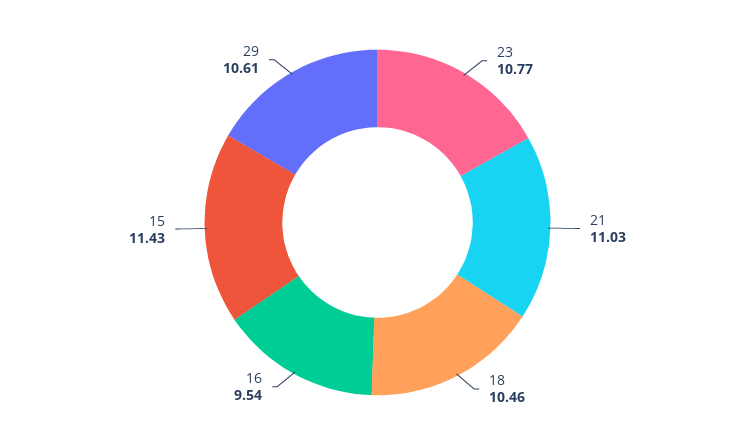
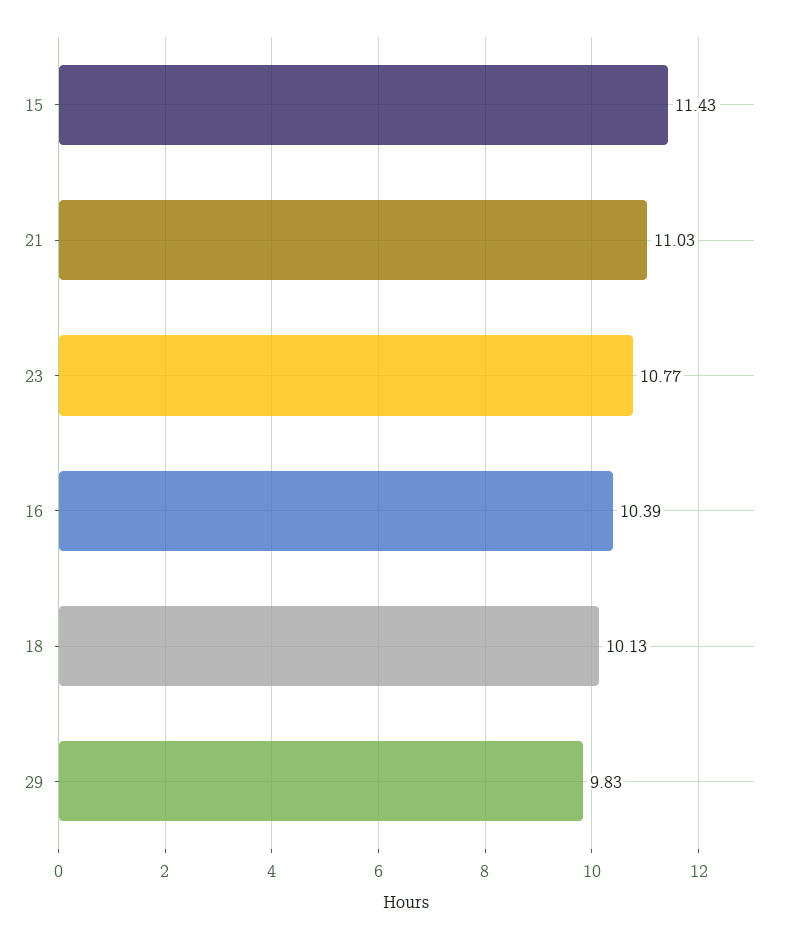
  {
    "23": 10.77,
    "21": 11.03,
-   "18": 10.46,
+   "18": 10.13,
-   "16": 9.54,
+   "16": 10.39,
    "15": 11.43,
-   "29": 10.61
+   "29": 9.83
  }

